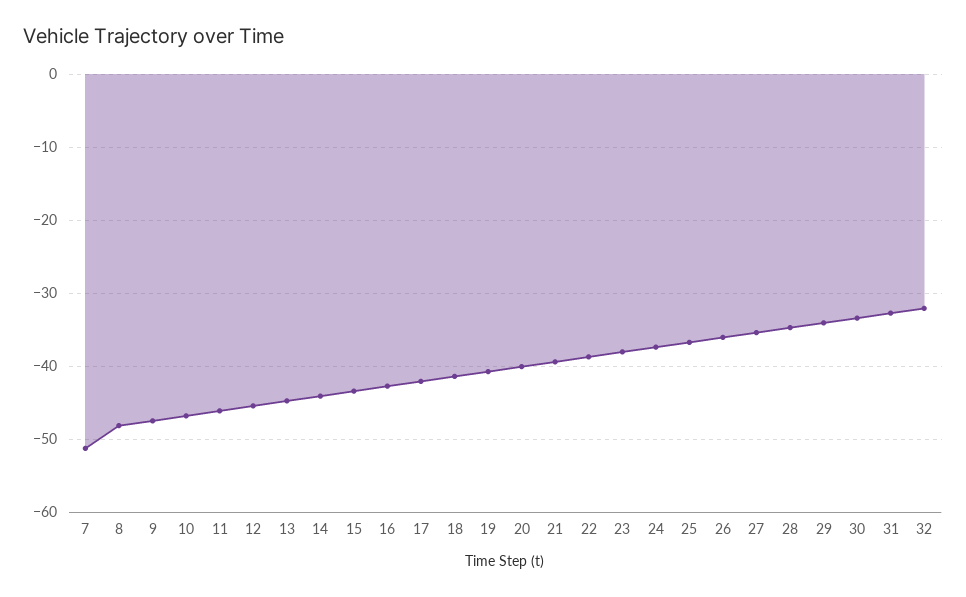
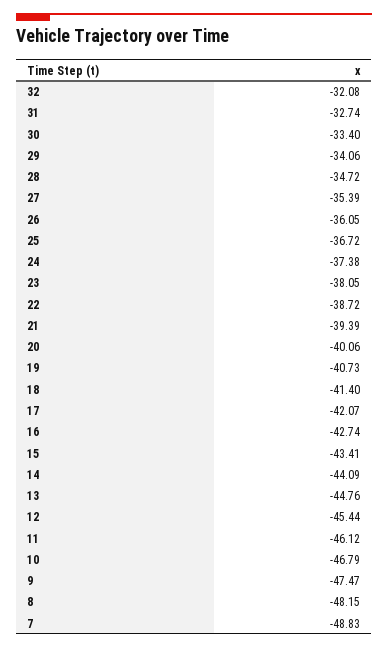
  {
-   "7": -51,
+   "7": -48.83,
    "8": -48.15,
    "9": -47.47,
    "10": -46.79,
    "11": -46.12,
    "12": -45.44,
    "13": -44.76,
    "14": -44.09,
    "15": -43.41,
    "16": -42.74,
    "17": -42.07,
    "18": -41.4,
    "19": -40.73,
    "20": -40.06,
    "21": -39.39,
    "22": -38.72,
    "23": -38.05,
    "24": -37.38,
    "25": -36.72,
    "26": -36.05,
    "27": -35.39,
    "28": -34.72,
    "29": -34.06,
    "30": -33.4,
    "31": -32.74,
    "32": -32.08
  }

